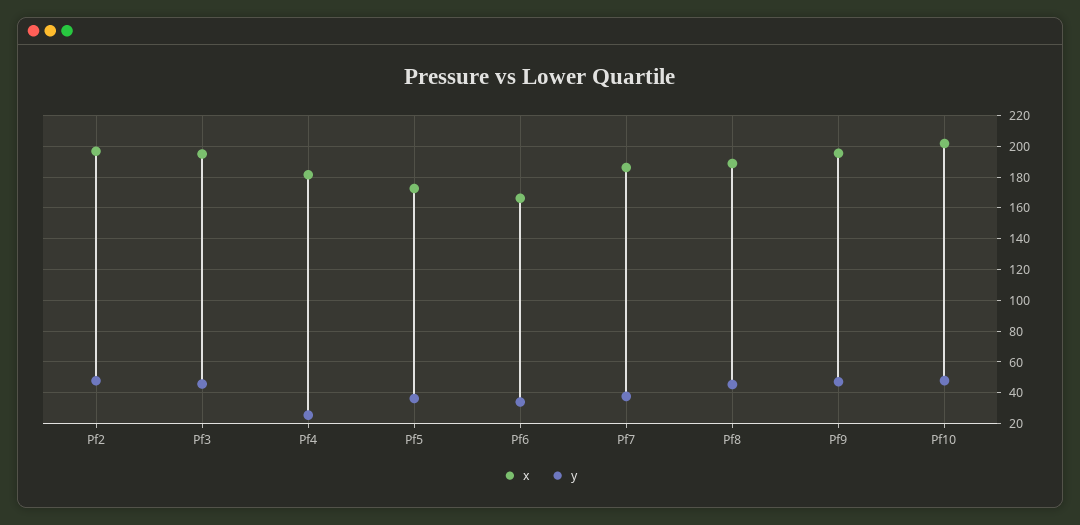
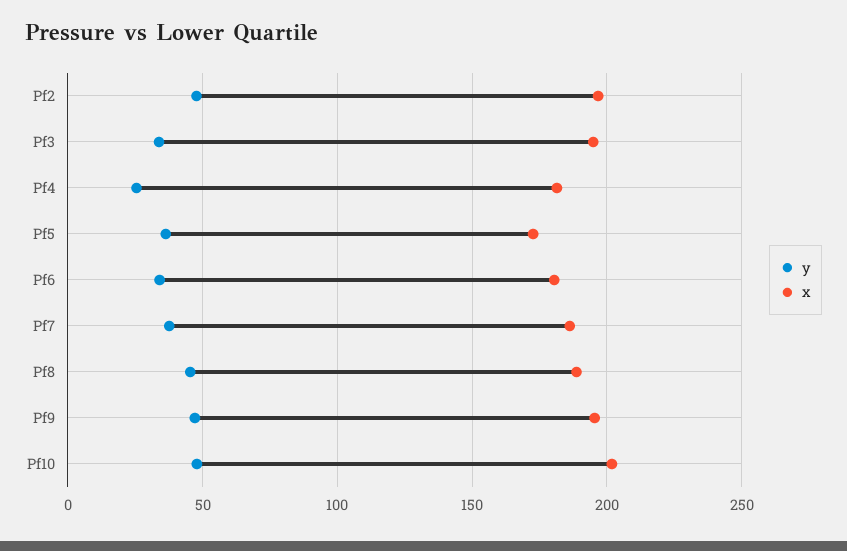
  {
    "x": {
      "Pf2": 195,
      "Pf3": 195,
      "Pf4": 180,
      "Pf5": 175,
-     "Pf6": 165,
+     "Pf6": 180,
      "Pf7": 185,
      "Pf8": 190,
      "Pf9": 195,
      "Pf10": 200
    },
    "y": {
      "Pf2": 50,
-     "Pf3": 45,
+     "Pf3": 35,
      "Pf4": 25,
      "Pf5": 35,
      "Pf6": 35,
      "Pf7": 40,
      "Pf8": 45,
      "Pf9": 45,
      "Pf10": 50
    }
  }

